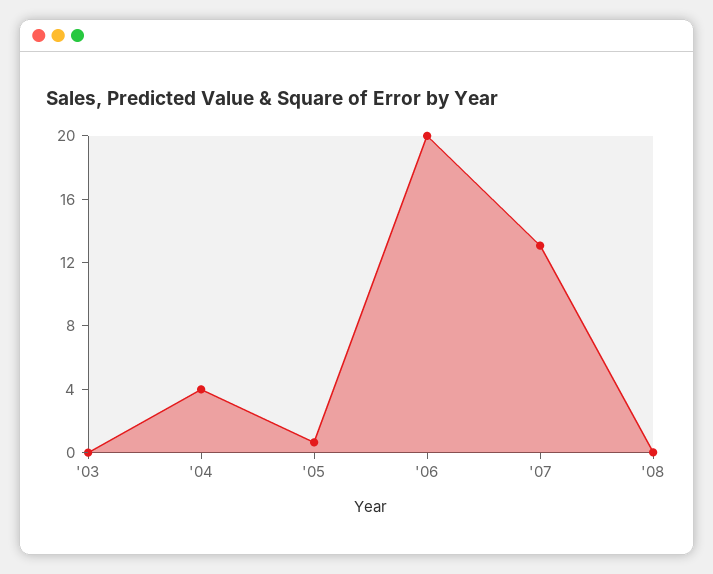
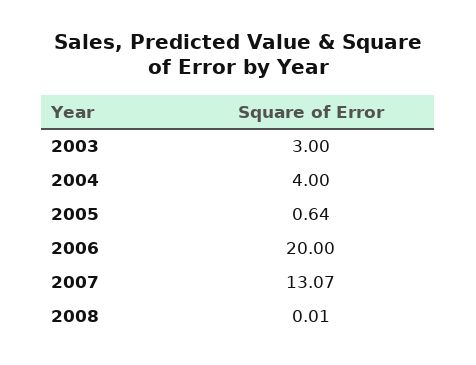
  {
-   "'03": 0,
+   "'03": 3,
    "'04": 4,
    "'05": 0.64,
    "'06": 20,
    "'07": 13.07,
    "'08": 0.01
  }

